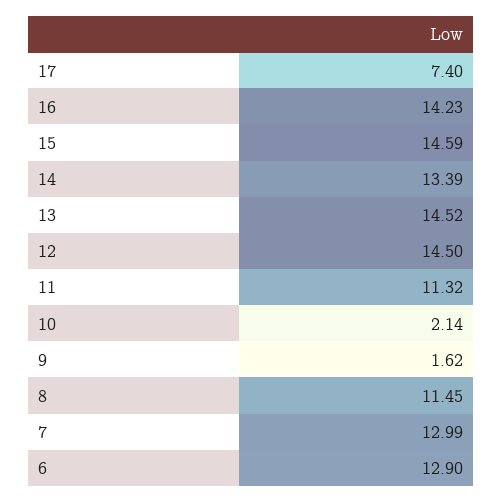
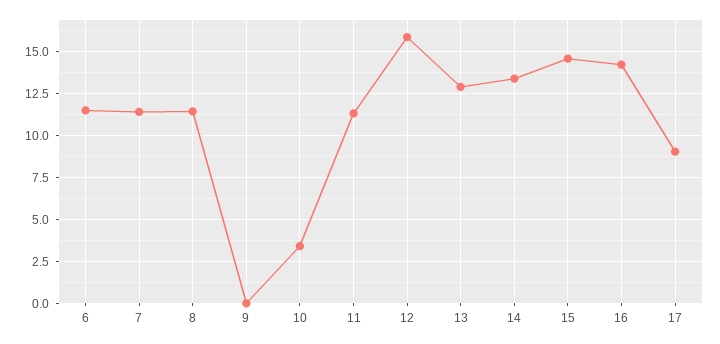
  {
-   "17": 7.4,
+   "17": 9,
    "16": 14.23,
    "15": 14.59,
    "14": 13.39,
-   "13": 14.52,
+   "13": 13,
-   "12": 14.5,
+   "12": 16,
    "11": 11.32,
-   "10": 2.14,
+   "10": 3.5,
-   "9": 1.62,
+   "9": 0,
    "8": 11.45,
-   "7": 12.99,
+   "7": 11.5,
-   "6": 12.9
+   "6": 11.5
  }

